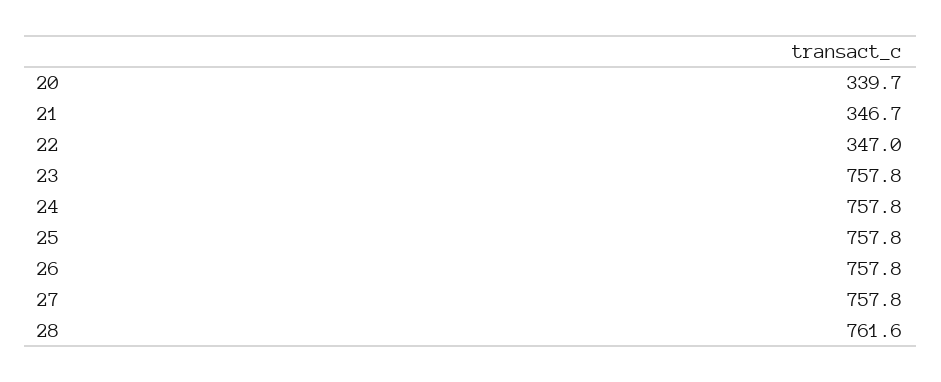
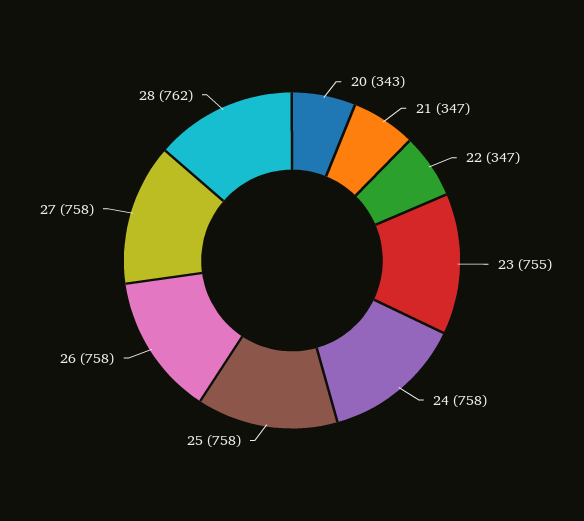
  {
-   "20": 339.7,
+   "20": 343,
    "21": 346.7,
    "22": 347,
-   "23": 757.8,
+   "23": 755,
    "24": 757.8,
    "25": 757.8,
    "26": 757.8,
    "27": 757.8,
    "28": 761.6
  }

